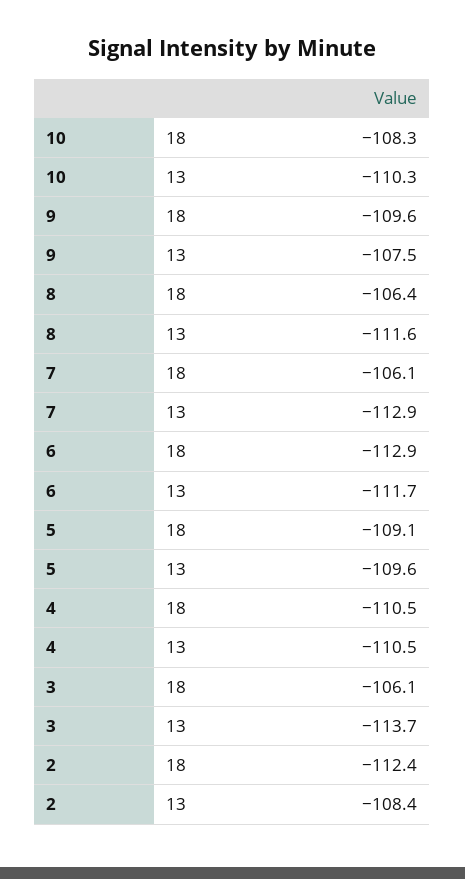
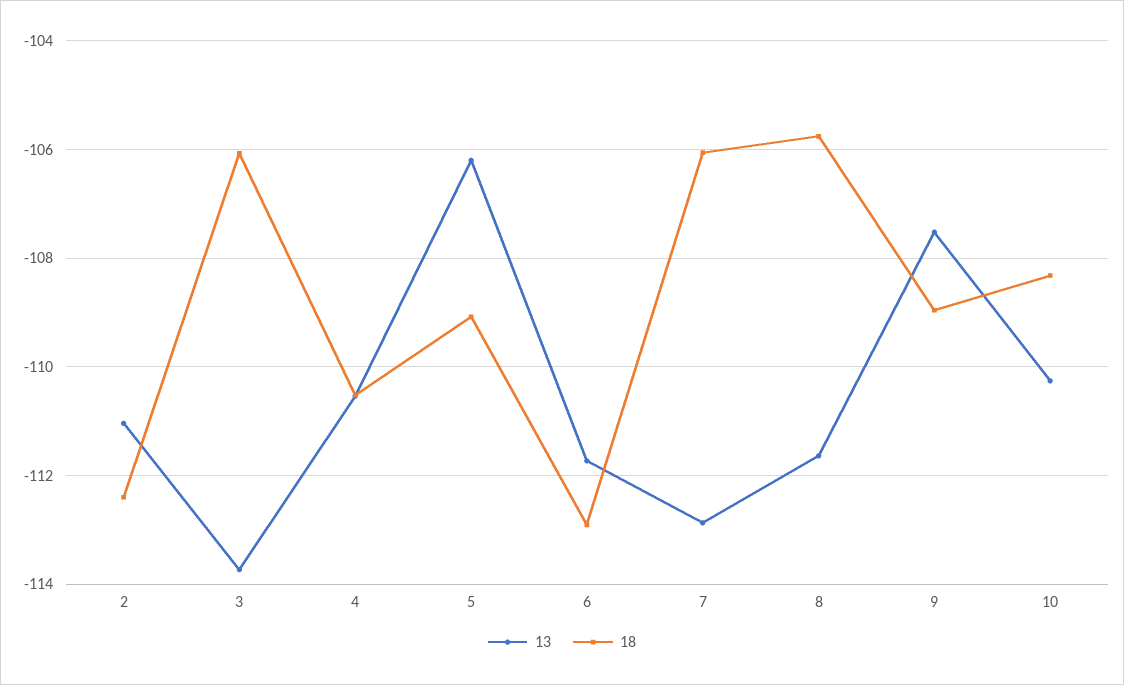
  {
    "18": {
      "10": -108.3,
-     "9": -109.6,
+     "9": -109,
-     "8": -106.4,
+     "8": -105.8,
      "7": -106.1,
      "6": -112.9,
      "5": -109.1,
      "4": -110.5,
      "3": -106.1,
      "2": -112.4
    },
    "13": {
      "10": -110.3,
      "9": -107.5,
      "8": -111.6,
      "7": -112.9,
      "6": -111.7,
-     "5": -109.6,
+     "5": -106.2,
      "4": -110.5,
      "3": -113.7,
-     "2": -108.4
+     "2": -111
    }
  }

